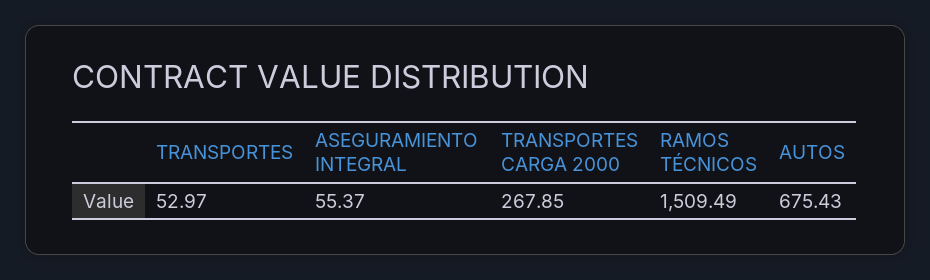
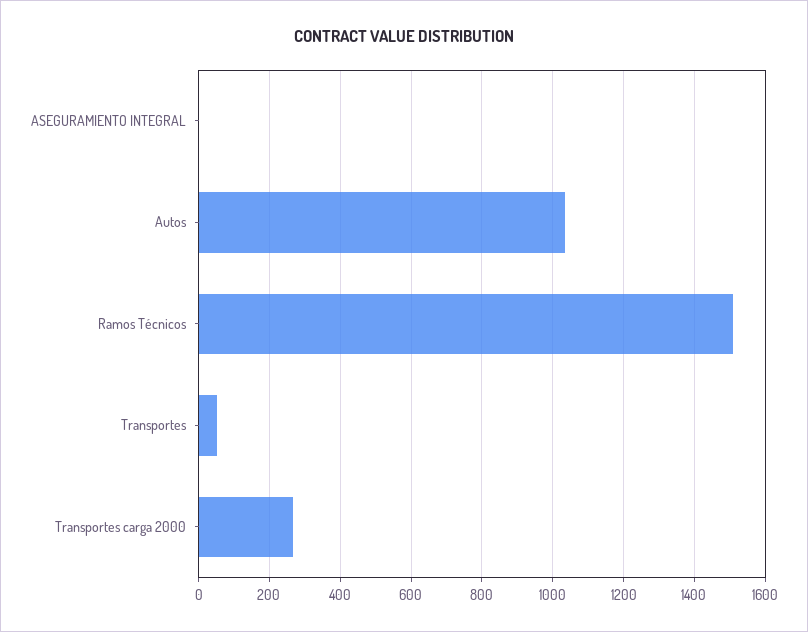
  {
    "TRANSPORTES": 52.97,
-   "ASEGURAMIENTO INTEGRAL": 55.37,
+   "ASEGURAMIENTO INTEGRAL": 0,
    "TRANSPORTES CARGA 2000": 267.85,
    "RAMOS TÉCNICOS": 1509.49,
-   "AUTOS": 675.43
+   "AUTOS": 1040
  }

